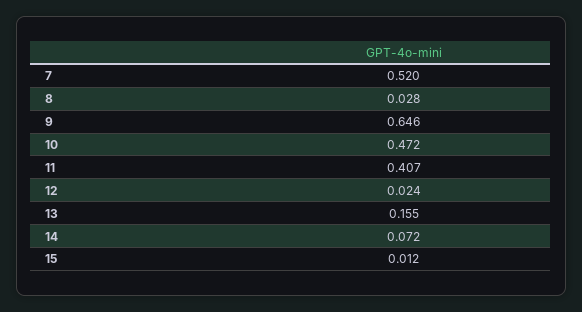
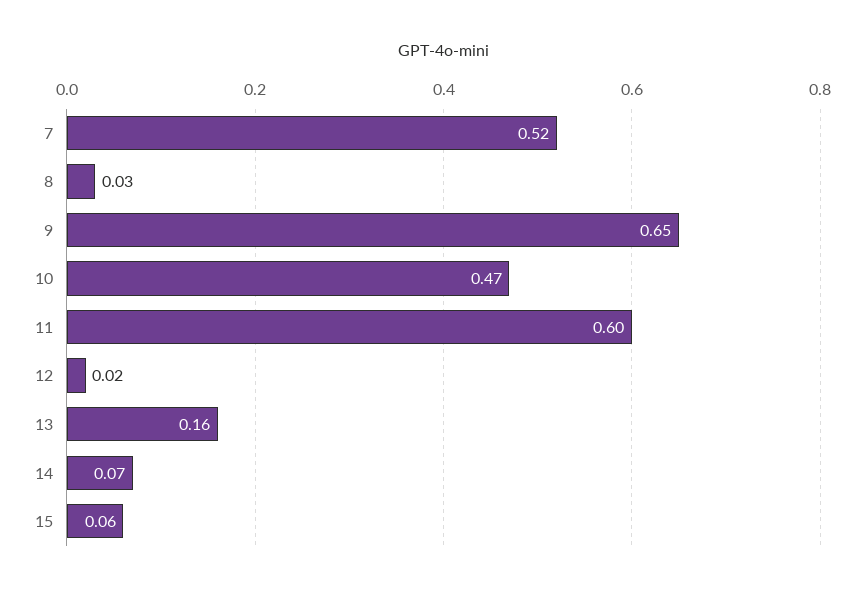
  {
    "7": 0.52,
    "8": 0.028,
    "9": 0.646,
    "10": 0.472,
-   "11": 0.407,
+   "11": 0.6,
    "12": 0.024,
    "13": 0.155,
    "14": 0.072,
-   "15": 0.012
+   "15": 0.06
  }

